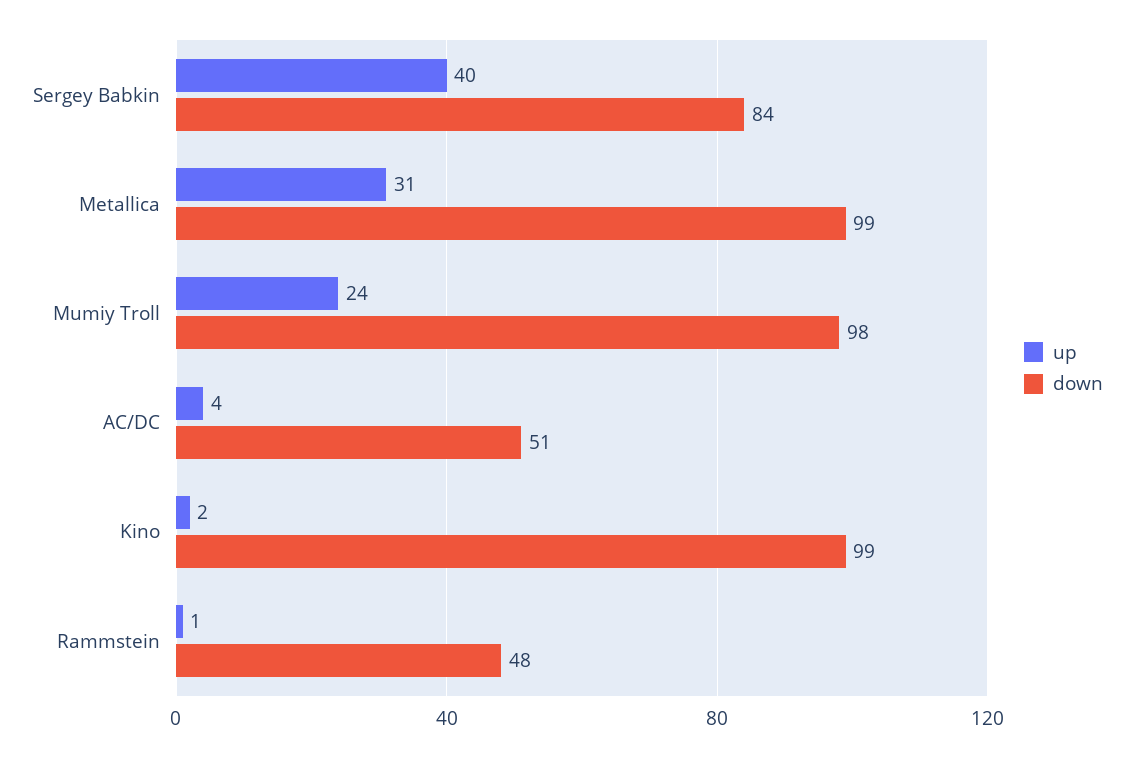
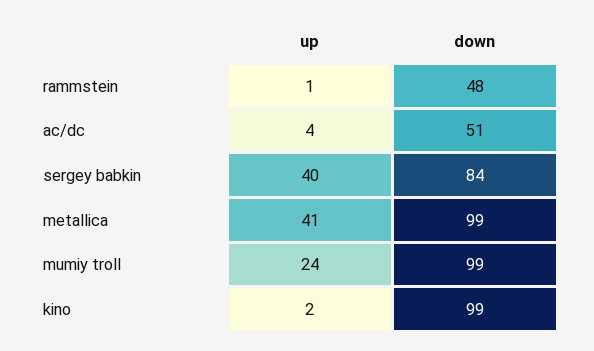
  {
    "up": {
      "Sergey Babkin": 40,
-     "Metallica": 31,
+     "Metallica": 41,
      "Mumiy Troll": 24,
      "AC/DC": 4,
      "Kino": 2,
      "Rammstein": 1
    },
    "down": {
      "Sergey Babkin": 84,
      "Metallica": 99,
-     "Mumiy Troll": 98,
+     "Mumiy Troll": 99,
      "AC/DC": 51,
      "Kino": 99,
      "Rammstein": 48
    }
  }

